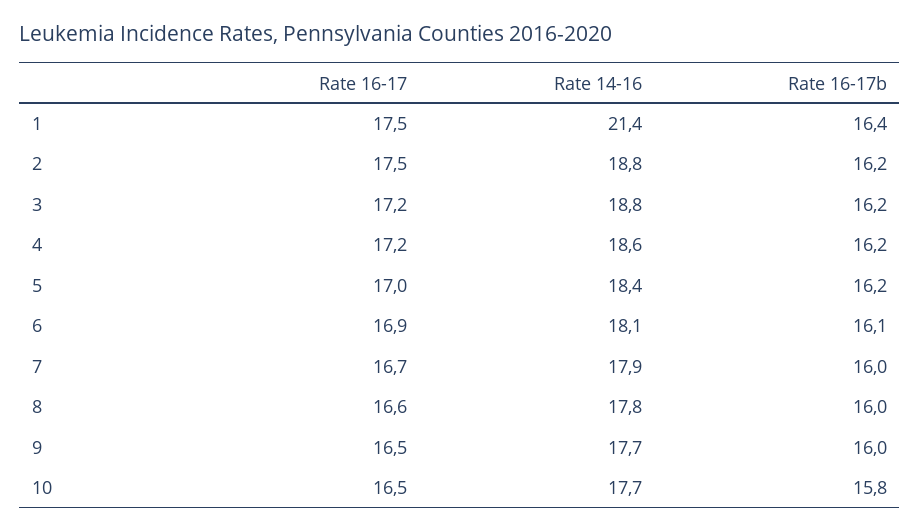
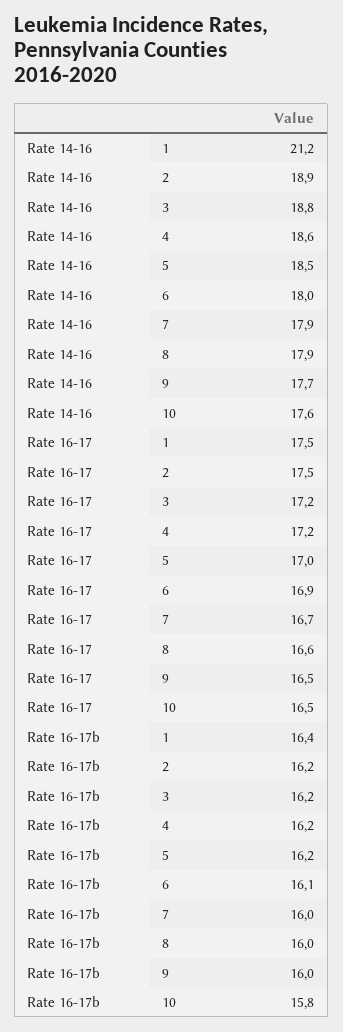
  {
    "Rate 16-17": {
      "1": 17.5,
      "2": 17.5,
      "3": 17.2,
      "4": 17.2,
      "5": 17,
      "6": 16.9,
      "7": 16.7,
      "8": 16.6,
      "9": 16.5,
      "10": 16.5
    },
    "Rate 14-16": {
-     "1": 21.4,
+     "1": 21.2,
-     "2": 18.8,
+     "2": 18.9,
      "3": 18.8,
      "4": 18.6,
-     "5": 18.4,
+     "5": 18.5,
-     "6": 18.1,
+     "6": 18,
      "7": 17.9,
-     "8": 17.8,
+     "8": 17.9,
      "9": 17.7,
-     "10": 17.7
+     "10": 17.6
    },
    "Rate 16-17b": {
      "1": 16.4,
      "2": 16.2,
      "3": 16.2,
      "4": 16.2,
      "5": 16.2,
      "6": 16.1,
      "7": 16,
      "8": 16,
      "9": 16,
      "10": 15.8
    }
  }

